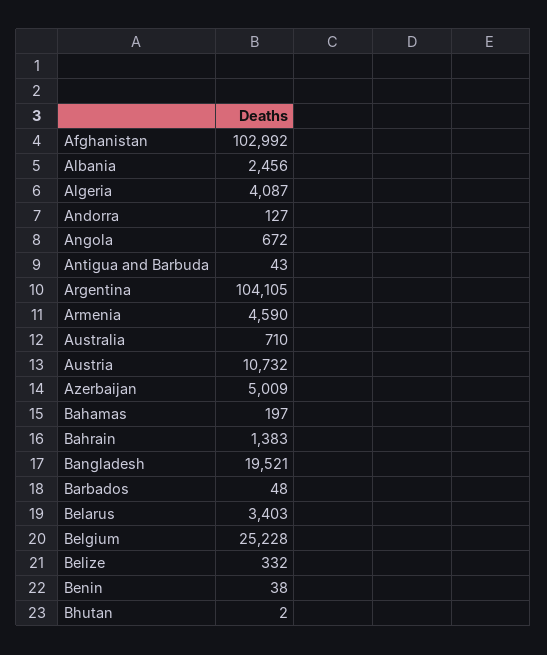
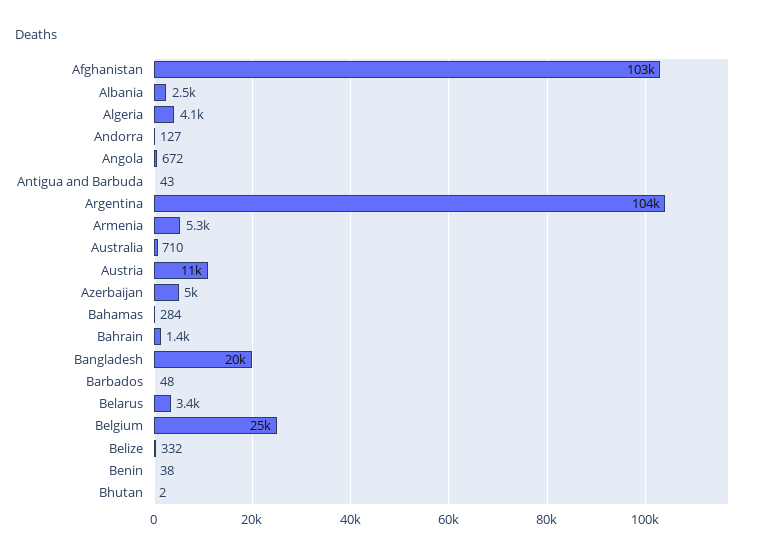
  {
    "Afghanistan": 102992,
    "Albania": 2456,
    "Algeria": 4087,
    "Andorra": 127,
    "Angola": 672,
    "Antigua and Barbuda": 43,
    "Argentina": 104105,
-   "Armenia": 4590,
+   "Armenia": 5300,
    "Australia": 710,
    "Austria": 10732,
    "Azerbaijan": 5009,
-   "Bahamas": 197,
+   "Bahamas": 284,
    "Bahrain": 1383,
    "Bangladesh": 19521,
    "Barbados": 48,
    "Belarus": 3403,
    "Belgium": 25228,
    "Belize": 332,
    "Benin": 38,
    "Bhutan": 2
  }

